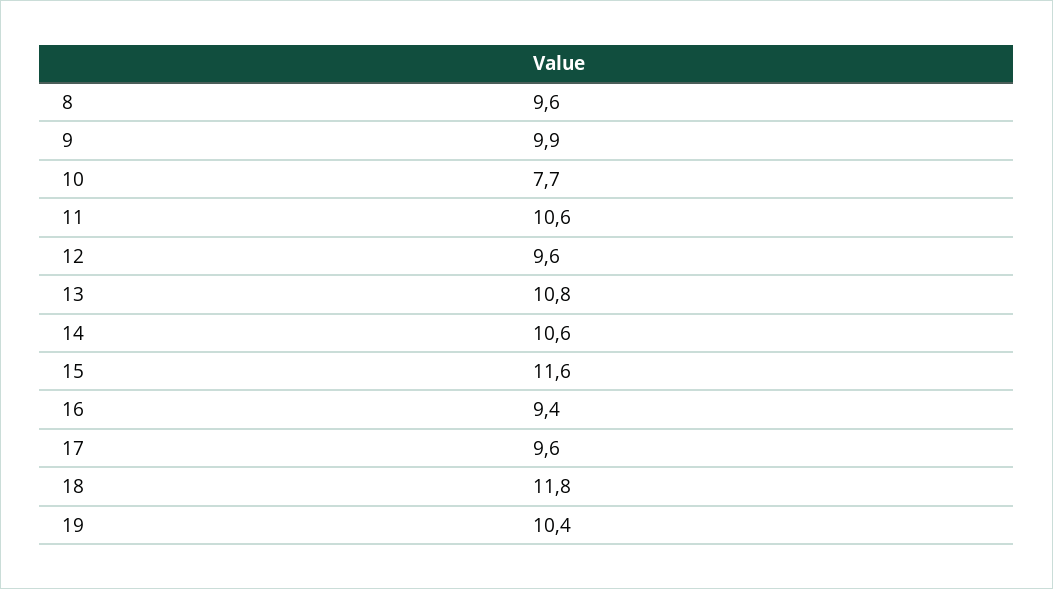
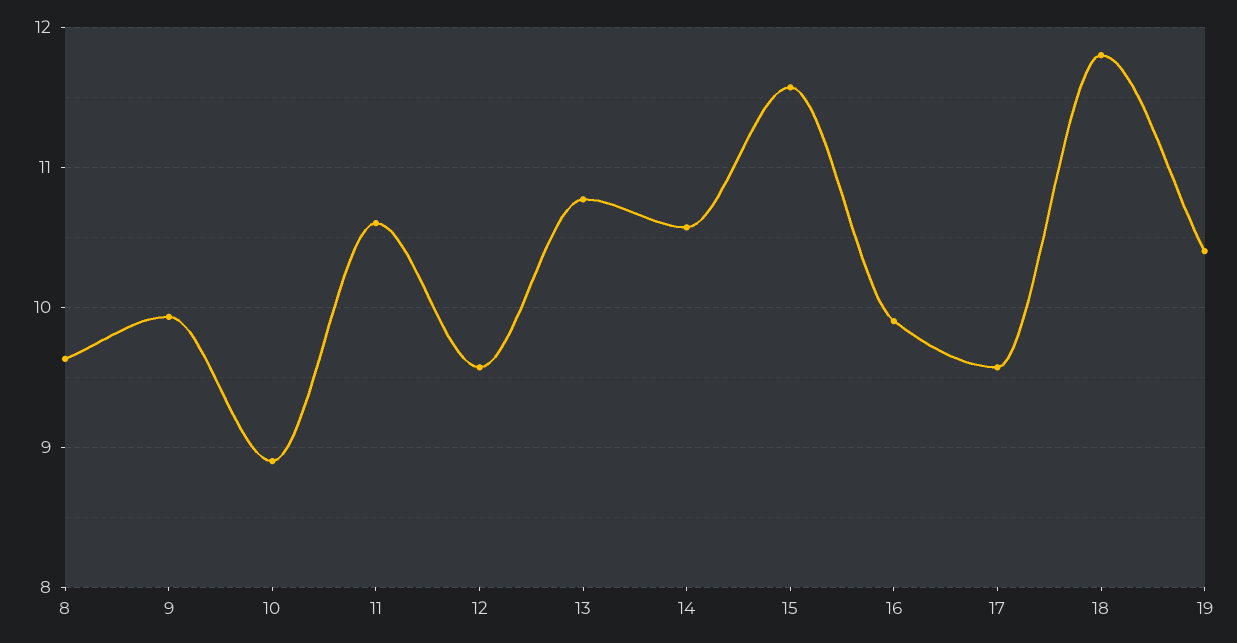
  {
    "8": 9.6,
    "9": 9.9,
-   "10": 7.7,
+   "10": 8.9,
    "11": 10.6,
    "12": 9.6,
    "13": 10.8,
    "14": 10.6,
    "15": 11.6,
-   "16": 9.4,
+   "16": 9.9,
    "17": 9.6,
    "18": 11.8,
    "19": 10.4
  }

